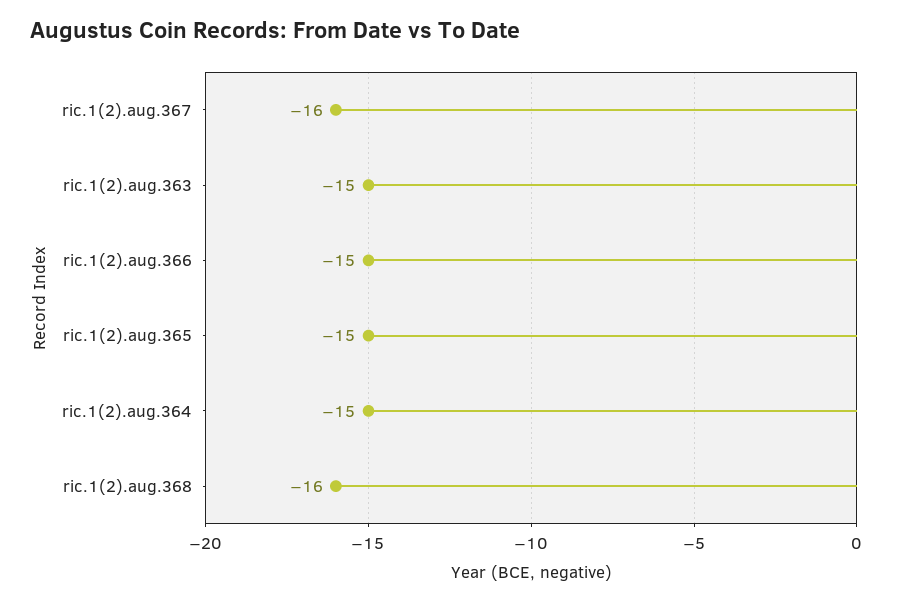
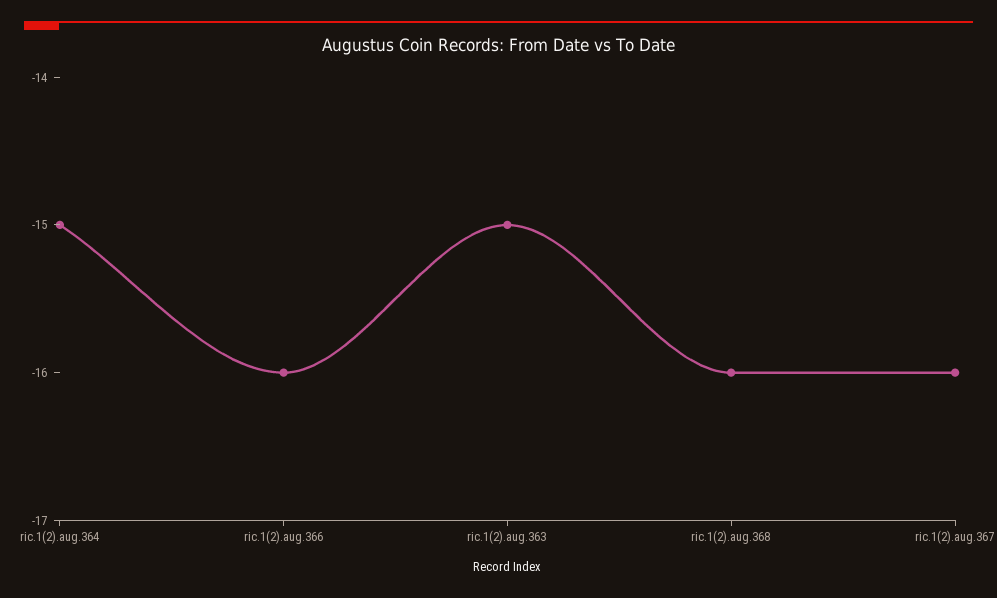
  {
    "ric.1(2).aug.367": -16,
    "ric.1(2).aug.363": -15,
-   "ric.1(2).aug.366": -15,
+   "ric.1(2).aug.366": -16,
-   "ric.1(2).aug.365": -15,
    "ric.1(2).aug.364": -15,
    "ric.1(2).aug.368": -16
  }

